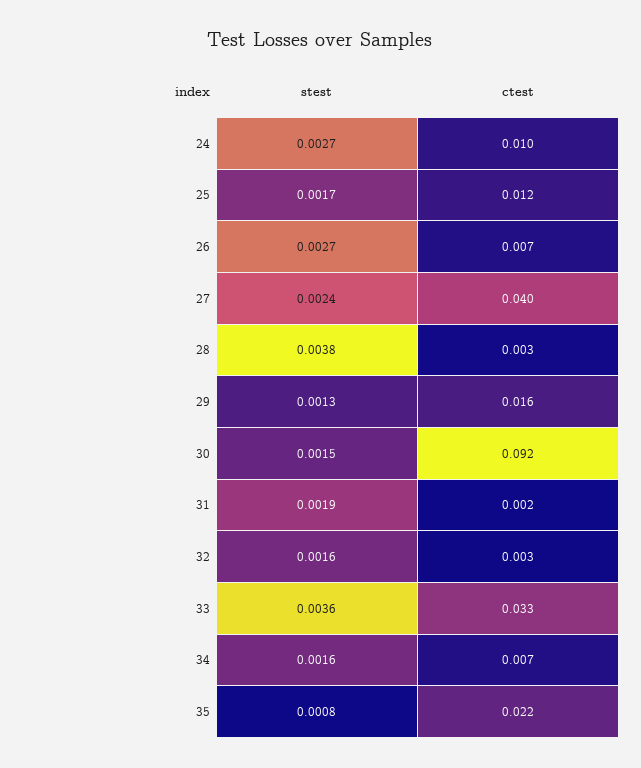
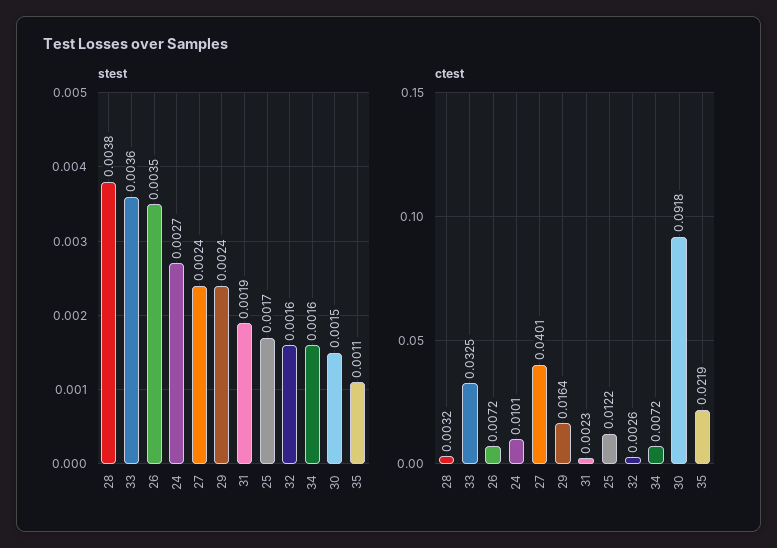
  {
    "stest": {
      "24": 0.0027,
      "25": 0.0017,
-     "26": 0.0027,
+     "26": 0.0035,
      "27": 0.0024,
      "28": 0.0038,
-     "29": 0.0013,
+     "29": 0.0024,
      "30": 0.0015,
      "31": 0.0019,
      "32": 0.0016,
      "33": 0.0036,
      "34": 0.0016,
-     "35": 0.0008
+     "35": 0.0011
    },
    "ctest": {
      "24": 0.0101,
      "25": 0.0122,
      "26": 0.0072,
      "27": 0.0401,
      "28": 0.0032,
      "29": 0.0164,
      "30": 0.0918,
      "31": 0.0023,
      "32": 0.0026,
      "33": 0.0325,
      "34": 0.0072,
      "35": 0.0219
    }
  }

